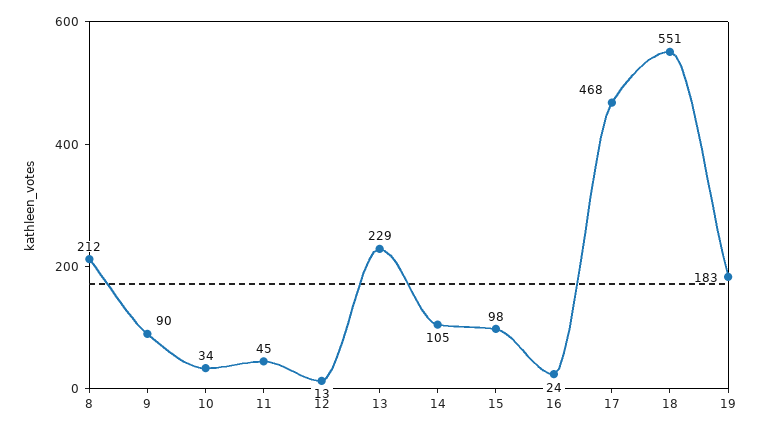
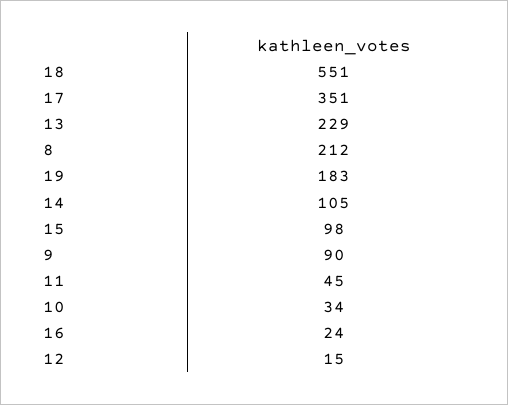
  {
    "8": 212,
    "9": 90,
    "10": 34,
    "11": 45,
-   "12": 13,
+   "12": 15,
    "13": 229,
    "14": 105,
    "15": 98,
    "16": 24,
-   "17": 468,
+   "17": 351,
    "18": 551,
    "19": 183
  }

